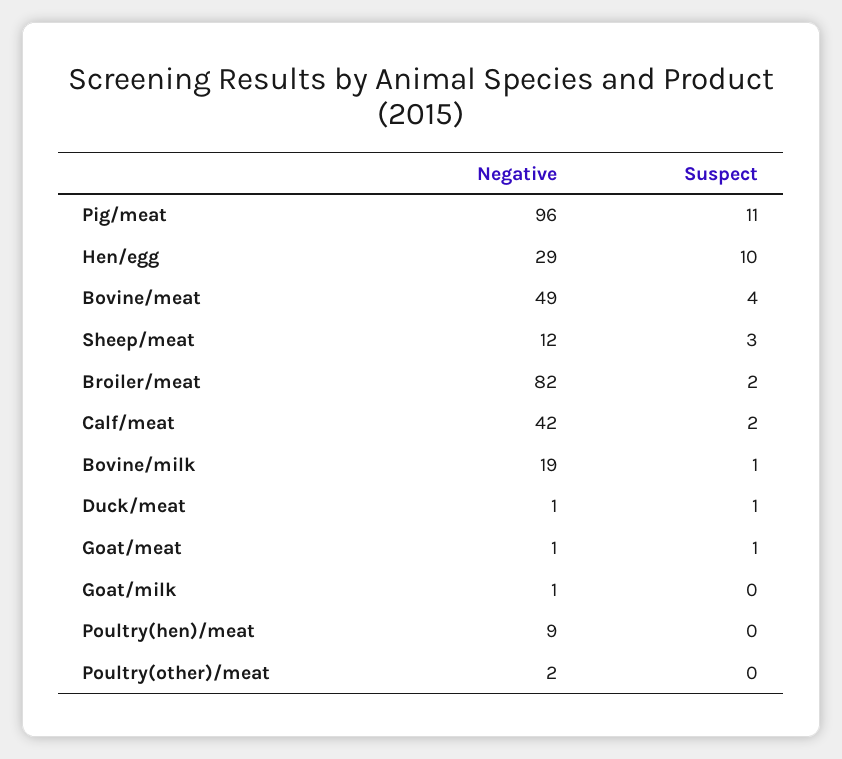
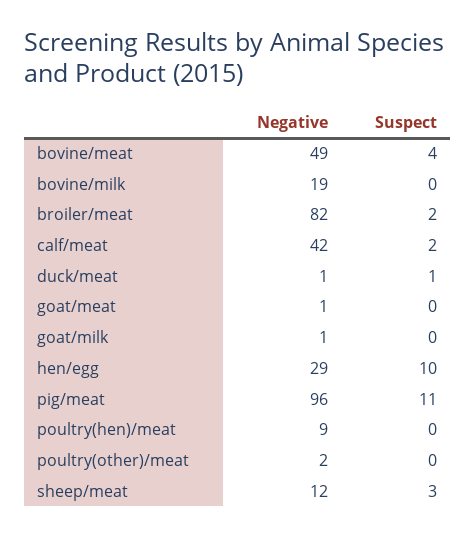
  {
    "Negative": {
      "Pig/meat": 96,
      "Hen/egg": 29,
      "Bovine/meat": 49,
      "Sheep/meat": 12,
      "Broiler/meat": 82,
      "Calf/meat": 42,
      "Bovine/milk": 19,
      "Duck/meat": 1,
      "Goat/meat": 1,
      "Goat/milk": 1,
      "Poultry(hen)/meat": 9,
      "Poultry(other)/meat": 2
    },
    "Suspect": {
      "Pig/meat": 11,
      "Hen/egg": 10,
      "Bovine/meat": 4,
      "Sheep/meat": 3,
      "Broiler/meat": 2,
      "Calf/meat": 2,
-     "Bovine/milk": 1,
+     "Bovine/milk": 0,
      "Duck/meat": 1,
-     "Goat/meat": 1,
+     "Goat/meat": 0,
      "Goat/milk": 0,
      "Poultry(hen)/meat": 0,
      "Poultry(other)/meat": 0
    }
  }

